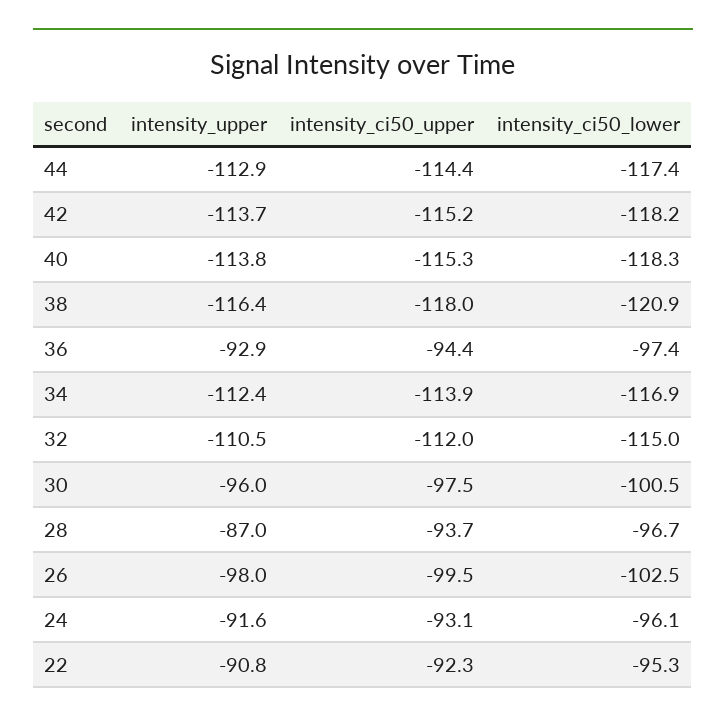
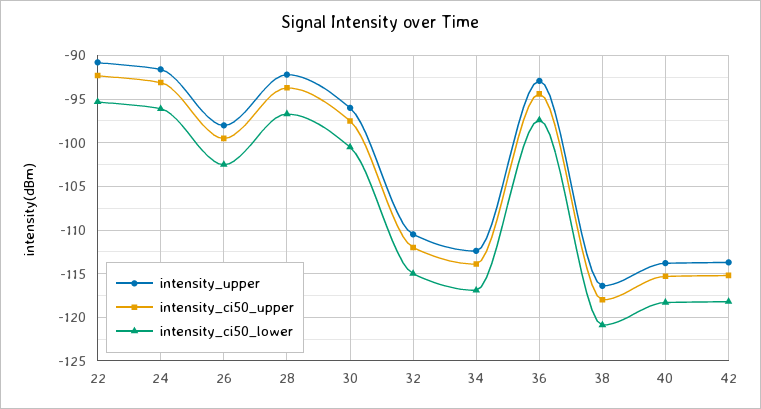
  {
    "intensity_upper": {
-     "44": -112.9,
      "42": -113.7,
      "40": -113.8,
      "38": -116.4,
      "36": -92.9,
      "34": -112.4,
      "32": -110.5,
      "30": -96,
-     "28": -87,
+     "28": -92,
      "26": -98,
      "24": -91.6,
      "22": -90.8
    },
    "intensity_ci50_upper": {
-     "44": -114.4,
      "42": -115.2,
      "40": -115.3,
      "38": -118,
      "36": -94.4,
      "34": -113.9,
      "32": -112,
      "30": -97.5,
      "28": -93.7,
      "26": -99.5,
      "24": -93.1,
      "22": -92.3
    },
    "intensity_ci50_lower": {
-     "44": -117.4,
      "42": -118.2,
      "40": -118.3,
      "38": -120.9,
      "36": -97.4,
      "34": -116.9,
      "32": -115,
      "30": -100.5,
      "28": -96.7,
      "26": -102.5,
      "24": -96.1,
      "22": -95.3
    }
  }

